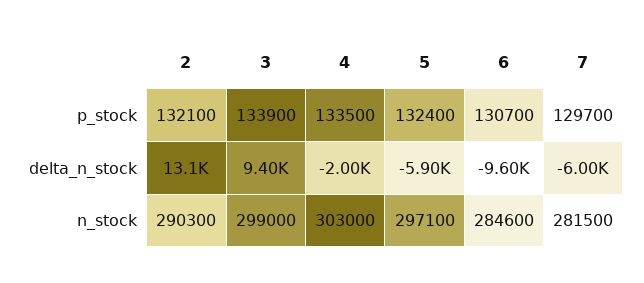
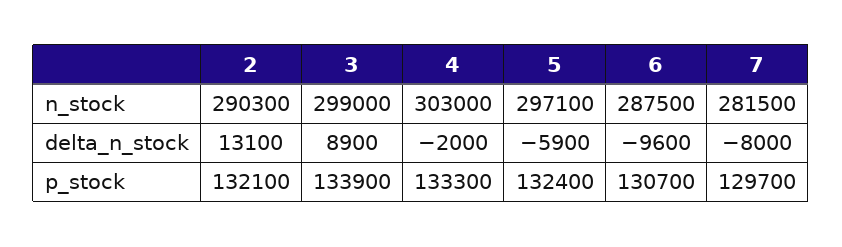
  {
    "2": {
      "p_stock": 132100,
      "delta_n_stock": 13100,
      "n_stock": 290300
    },
    "3": {
      "p_stock": 133900,
-     "delta_n_stock": 9400,
+     "delta_n_stock": 8900,
      "n_stock": 299000
    },
    "4": {
-     "p_stock": 133500,
+     "p_stock": 133300,
      "delta_n_stock": -2000,
      "n_stock": 303000
    },
    "5": {
      "p_stock": 132400,
      "delta_n_stock": -5900,
      "n_stock": 297100
    },
    "6": {
      "p_stock": 130700,
      "delta_n_stock": -9600,
-     "n_stock": 284600
+     "n_stock": 287500
    },
    "7": {
      "p_stock": 129700,
-     "delta_n_stock": -6000,
+     "delta_n_stock": -8000,
      "n_stock": 281500
    }
  }

